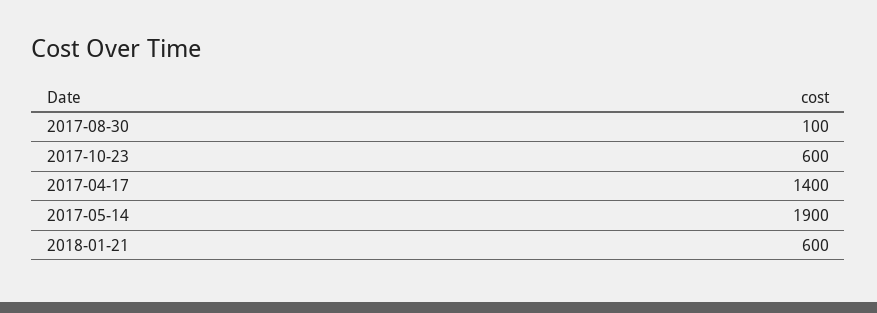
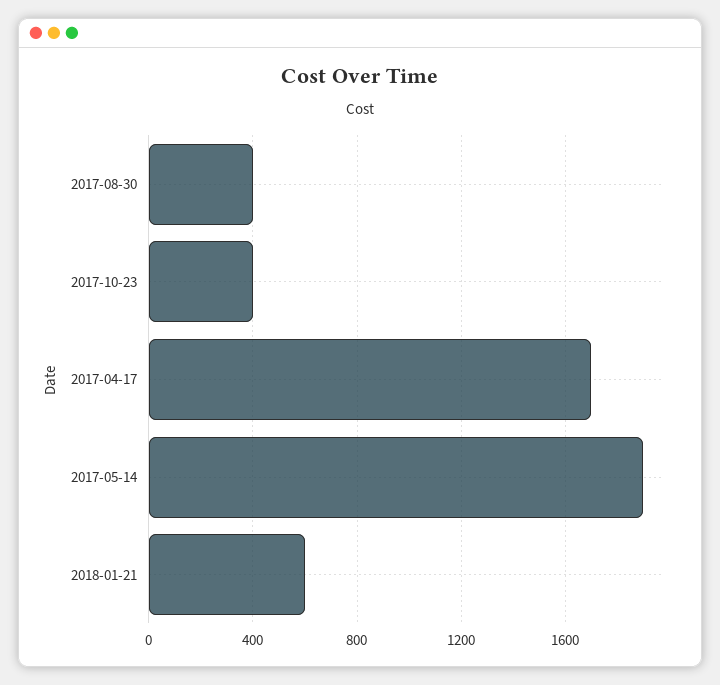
  {
-   "2017-08-30": 100,
+   "2017-08-30": 400,
-   "2017-10-23": 600,
+   "2017-10-23": 400,
-   "2017-04-17": 1400,
+   "2017-04-17": 1700,
    "2017-05-14": 1900,
    "2018-01-21": 600
  }

